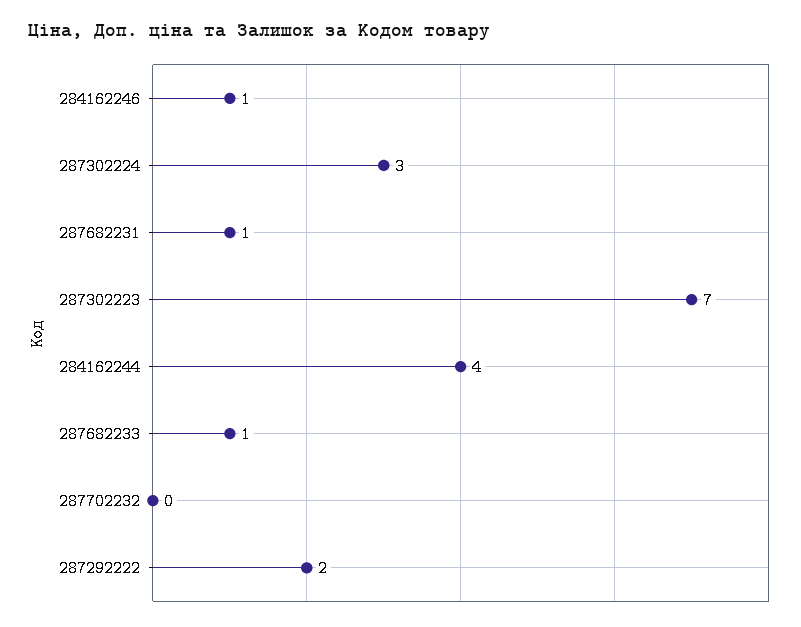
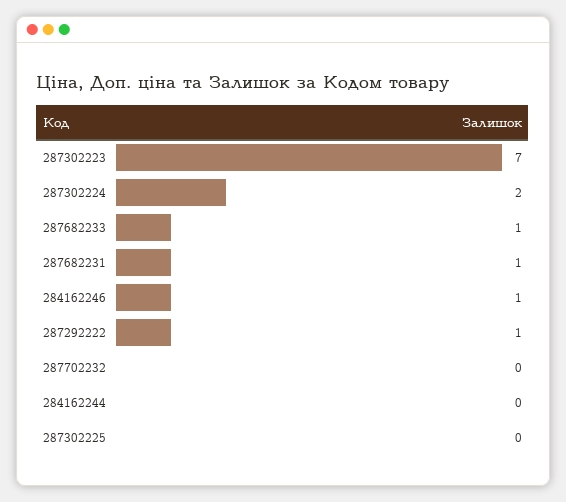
  {
    "284162246": 1,
-   "287302224": 3,
+   "287302224": 2,
    "287682231": 1,
    "287302223": 7,
-   "284162244": 4,
+   "284162244": 0,
    "287682233": 1,
    "287702232": 0,
-   "287292222": 2
+   "287292222": 1,
+   "287302225": 0
  }

